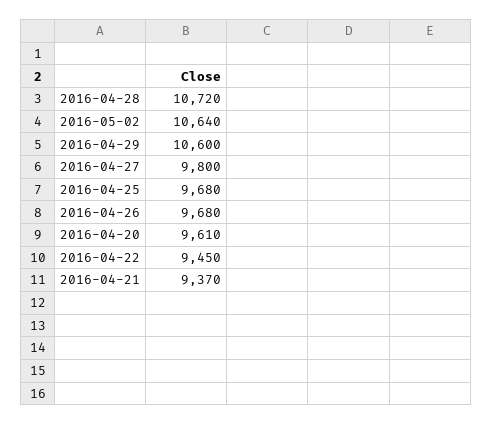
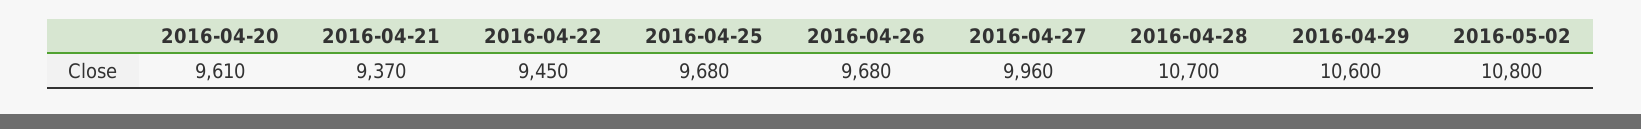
  {
-   "2016-04-28": 10720,
+   "2016-04-28": 10700,
-   "2016-05-02": 10640,
+   "2016-05-02": 10800,
    "2016-04-29": 10600,
-   "2016-04-27": 9800,
+   "2016-04-27": 9960,
    "2016-04-25": 9680,
    "2016-04-26": 9680,
    "2016-04-20": 9610,
    "2016-04-22": 9450,
    "2016-04-21": 9370
  }

